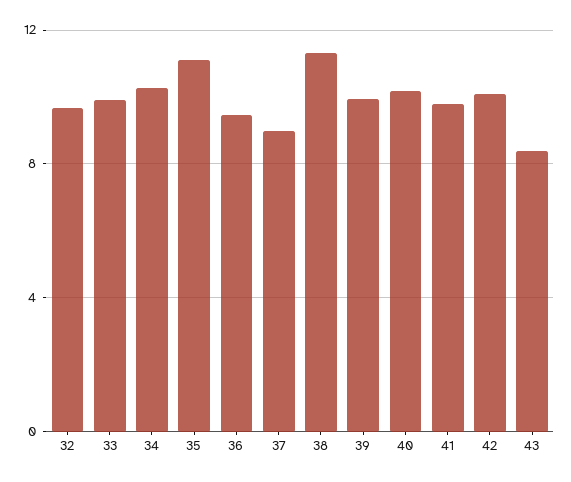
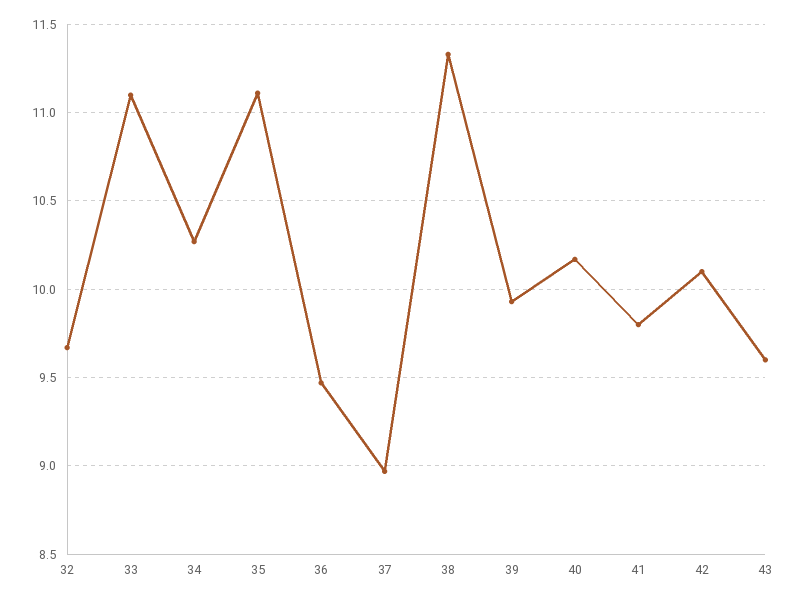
  {
    "32": 9.65,
-   "33": 10,
+   "33": 11.1,
    "34": 10.25,
    "35": 11.1,
    "36": 9.45,
    "37": 8.95,
    "38": 11.35,
    "39": 9.95,
    "40": 10.15,
    "41": 9.8,
    "42": 10.1,
-   "43": 8.5
+   "43": 9.6
  }

